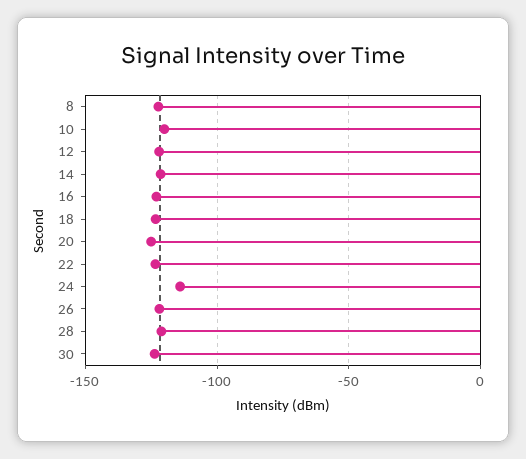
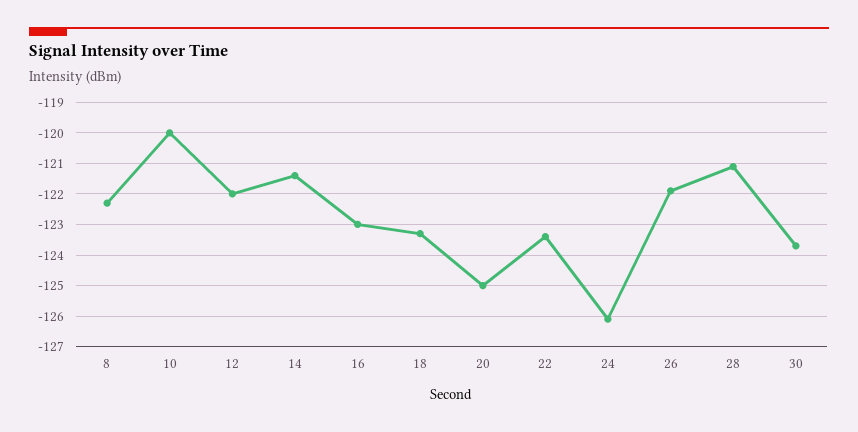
  {
    "8": -122.5,
    "10": -120,
    "12": -122,
    "14": -121.5,
    "16": -123,
    "18": -123.5,
    "20": -125,
    "22": -123.5,
-   "24": -115,
+   "24": -126,
    "26": -122,
    "28": -121,
    "30": -123.5
  }

